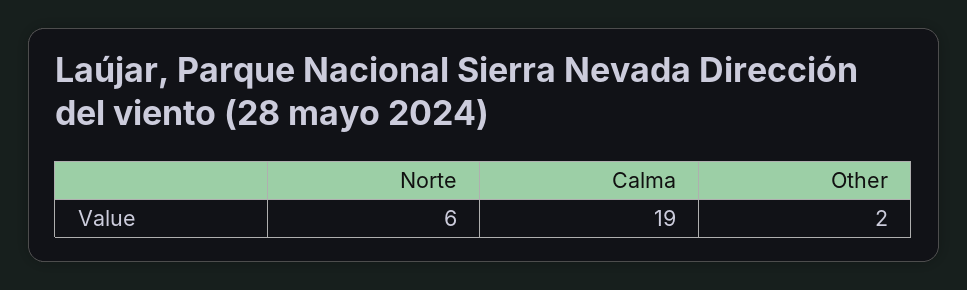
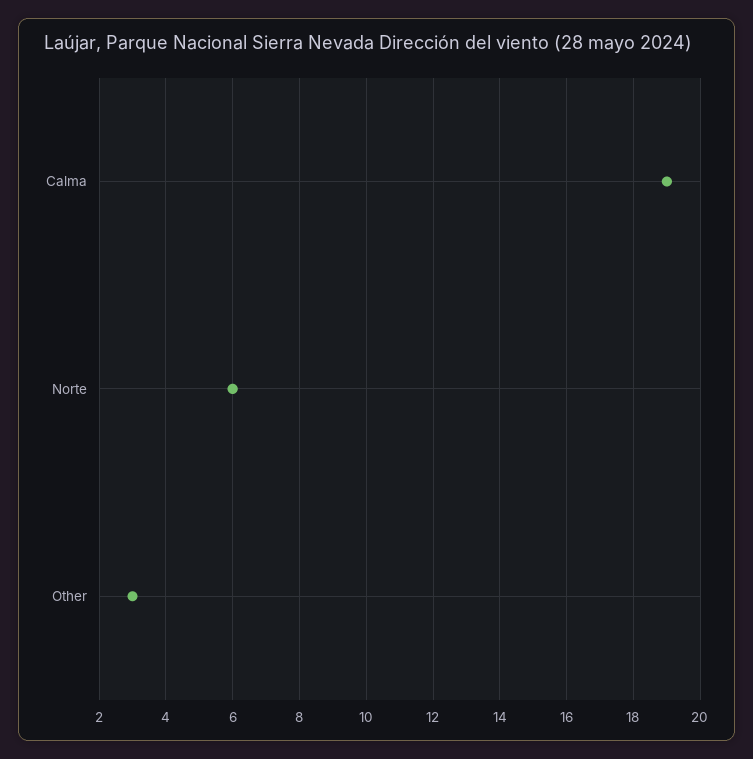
  {
    "Norte": 6,
    "Calma": 19,
-   "Other": 2
+   "Other": 3
  }

